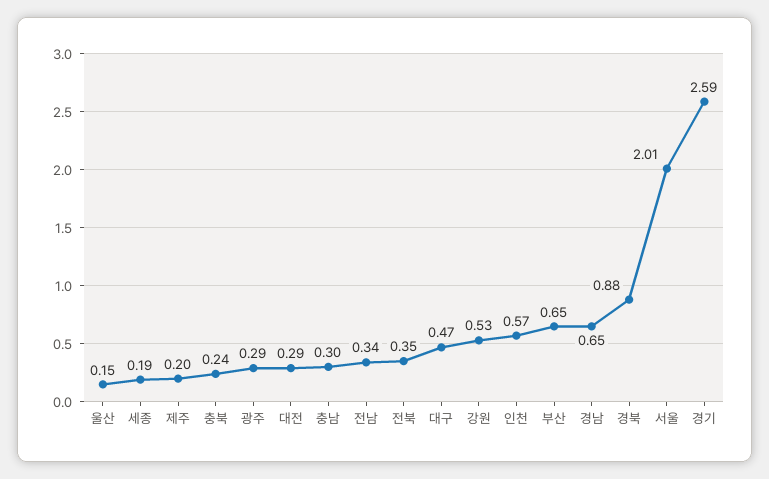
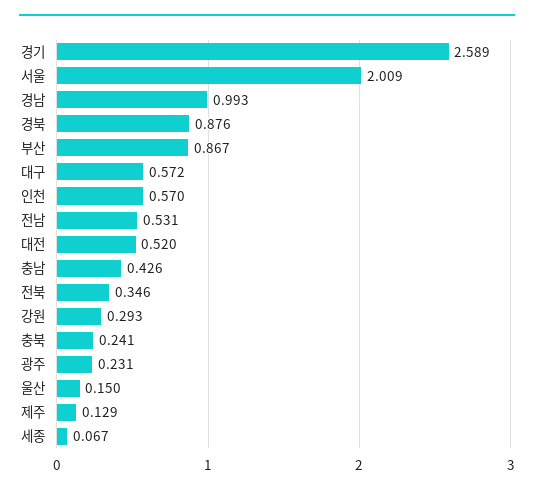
  {
    "울산": 0.15,
-   "세종": 0.19,
+   "세종": 0.067,
-   "제주": 0.2,
+   "제주": 0.129,
    "충북": 0.241,
-   "광주": 0.29,
+   "광주": 0.231,
-   "대전": 0.29,
+   "대전": 0.52,
-   "충남": 0.3,
+   "충남": 0.426,
-   "전남": 0.34,
+   "전남": 0.531,
    "전북": 0.346,
-   "대구": 0.47,
+   "대구": 0.572,
-   "강원": 0.53,
+   "강원": 0.293,
    "인천": 0.57,
-   "부산": 0.65,
+   "부산": 0.867,
-   "경남": 0.65,
+   "경남": 0.993,
    "경북": 0.876,
    "서울": 2.009,
    "경기": 2.589
  }

